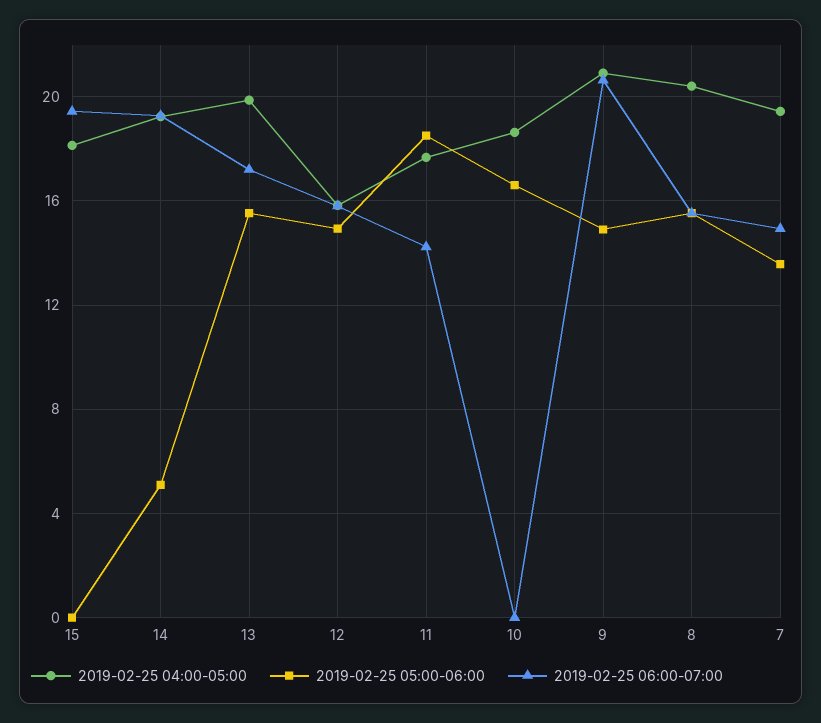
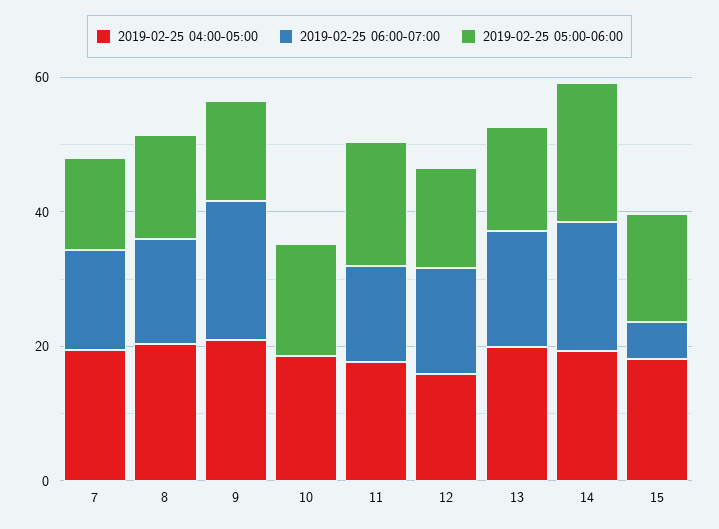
  {
    "2019-02-25 04:00-05:00": {
      "15": 18,
      "14": 19,
      "13": 20,
      "12": 16,
      "11": 17.5,
      "10": 18.5,
      "9": 21,
      "8": 20.5,
      "7": 19.5
    },
    "2019-02-25 05:00-06:00": {
-     "15": 0,
+     "15": 15,
-     "14": 5,
+     "14": 20,
      "13": 15.5,
      "12": 15,
      "11": 18.5,
      "10": 16.5,
      "9": 15,
      "8": 15.5,
      "7": 13.5
    },
    "2019-02-25 06:00-07:00": {
-     "15": 19.5,
+     "15": 5,
      "14": 19.5,
      "13": 17,
      "12": 16,
      "11": 14,
      "10": 0,
      "9": 20.5,
      "8": 15.5,
      "7": 15
    }
  }

